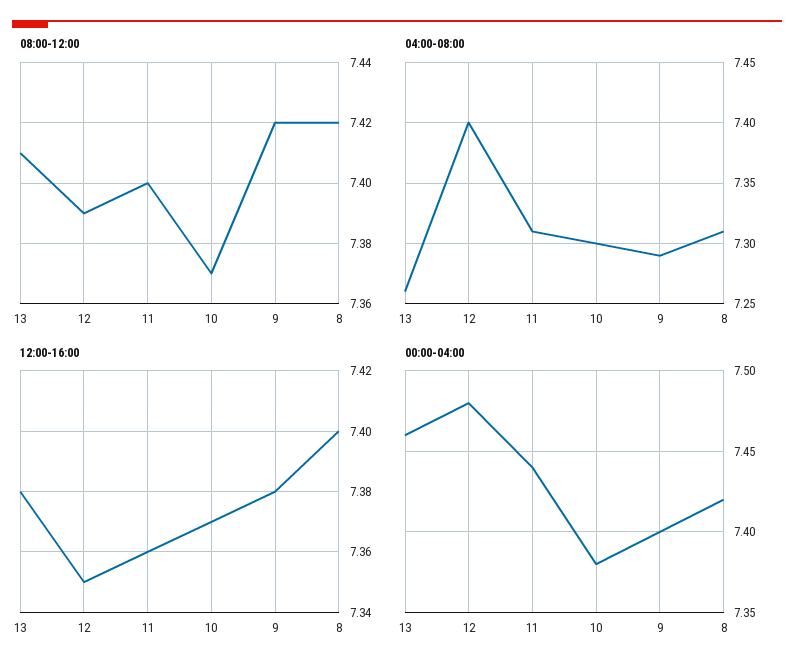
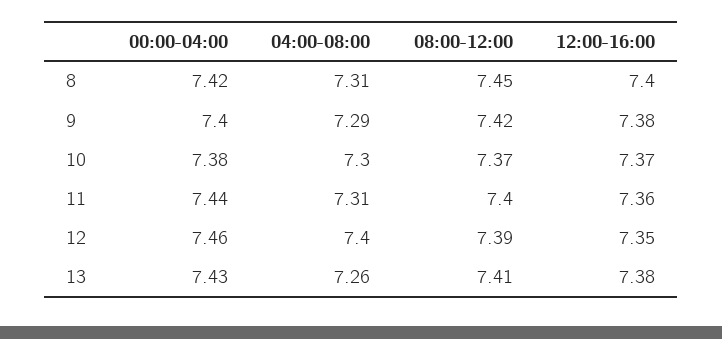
  {
    "08:00-12:00": {
      "13": 7.41,
      "12": 7.39,
      "11": 7.4,
      "10": 7.37,
      "9": 7.42,
-     "8": 7.42
+     "8": 7.45
    },
    "04:00-08:00": {
      "13": 7.26,
      "12": 7.4,
      "11": 7.31,
      "10": 7.3,
      "9": 7.29,
      "8": 7.31
    },
    "12:00-16:00": {
      "13": 7.38,
      "12": 7.35,
      "11": 7.36,
      "10": 7.37,
      "9": 7.38,
      "8": 7.4
    },
    "00:00-04:00": {
-     "13": 7.46,
+     "13": 7.43,
-     "12": 7.48,
+     "12": 7.46,
      "11": 7.44,
      "10": 7.38,
      "9": 7.4,
      "8": 7.42
    }
  }

